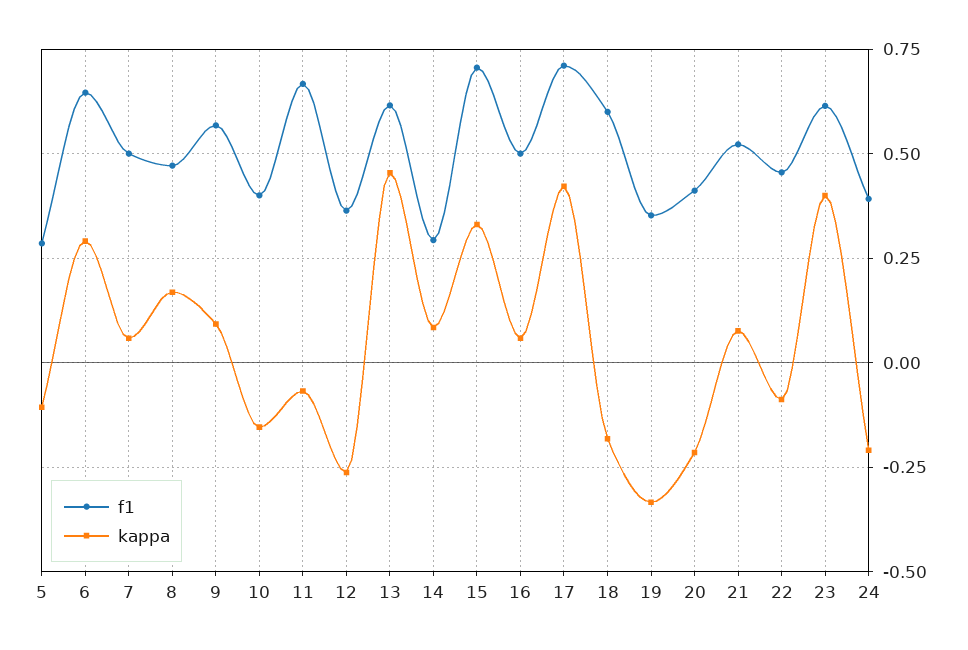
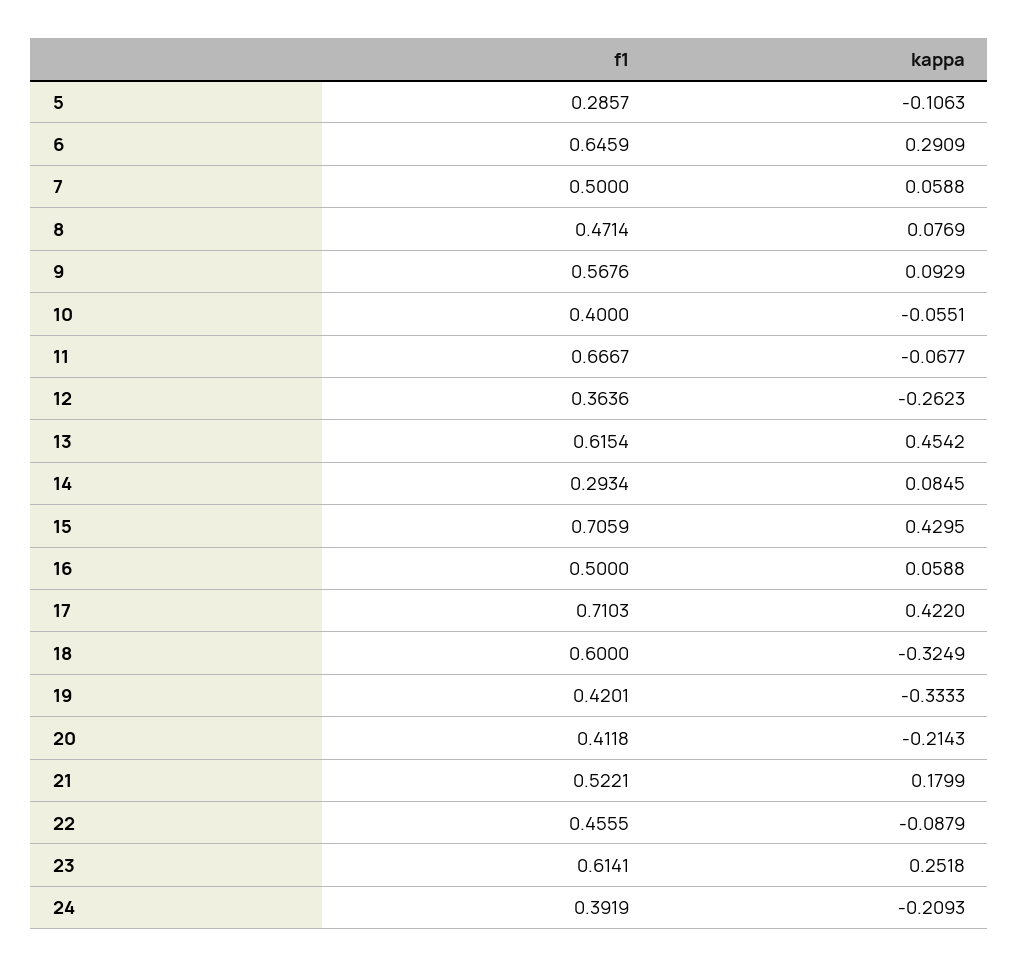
  {
    "f1": {
      "5": 0.2857,
      "6": 0.6459,
      "7": 0.5,
      "8": 0.4714,
      "9": 0.5676,
      "10": 0.4,
      "11": 0.6667,
      "12": 0.3636,
      "13": 0.6154,
      "14": 0.2934,
      "15": 0.7059,
      "16": 0.5,
      "17": 0.7103,
      "18": 0.6,
-     "19": 0.35,
+     "19": 0.4201,
      "20": 0.4118,
      "21": 0.5221,
      "22": 0.4555,
      "23": 0.6141,
      "24": 0.3919
    },
    "kappa": {
      "5": -0.1063,
      "6": 0.2909,
      "7": 0.0588,
-     "8": 0.175,
+     "8": 0.0769,
      "9": 0.0929,
-     "10": -0.15,
+     "10": -0.0551,
      "11": -0.0677,
      "12": -0.2623,
      "13": 0.4542,
      "14": 0.0845,
-     "15": 0.325,
+     "15": 0.4295,
      "16": 0.0588,
      "17": 0.422,
-     "18": -0.175,
+     "18": -0.3249,
      "19": -0.3333,
      "20": -0.2143,
-     "21": 0.075,
+     "21": 0.1799,
      "22": -0.0879,
-     "23": 0.4,
+     "23": 0.2518,
      "24": -0.2093
    }
  }

